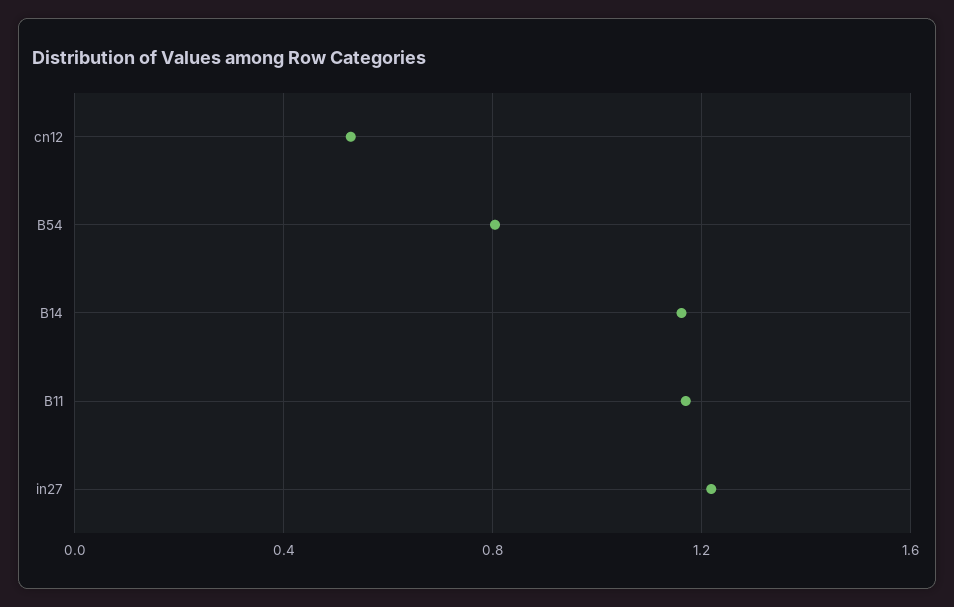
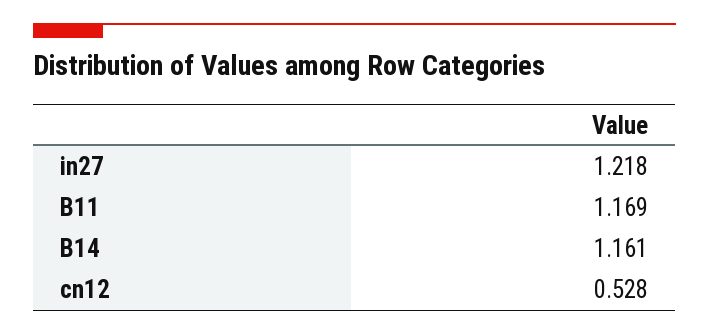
  {
    "cn12": 0.528,
-   "B54": 0.8,
    "B14": 1.161,
    "B11": 1.169,
    "in27": 1.218
  }

